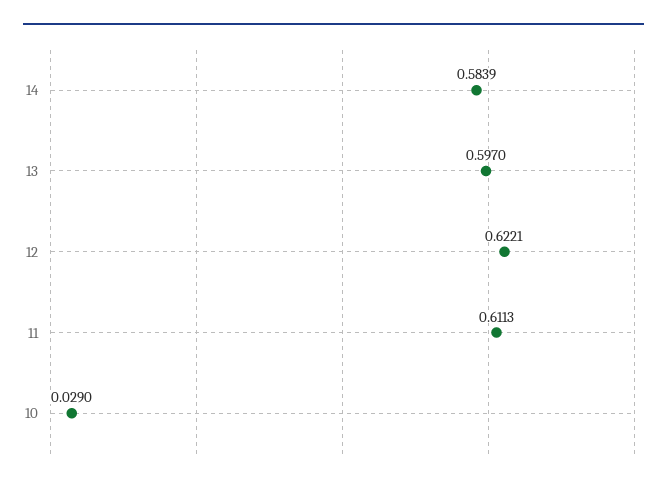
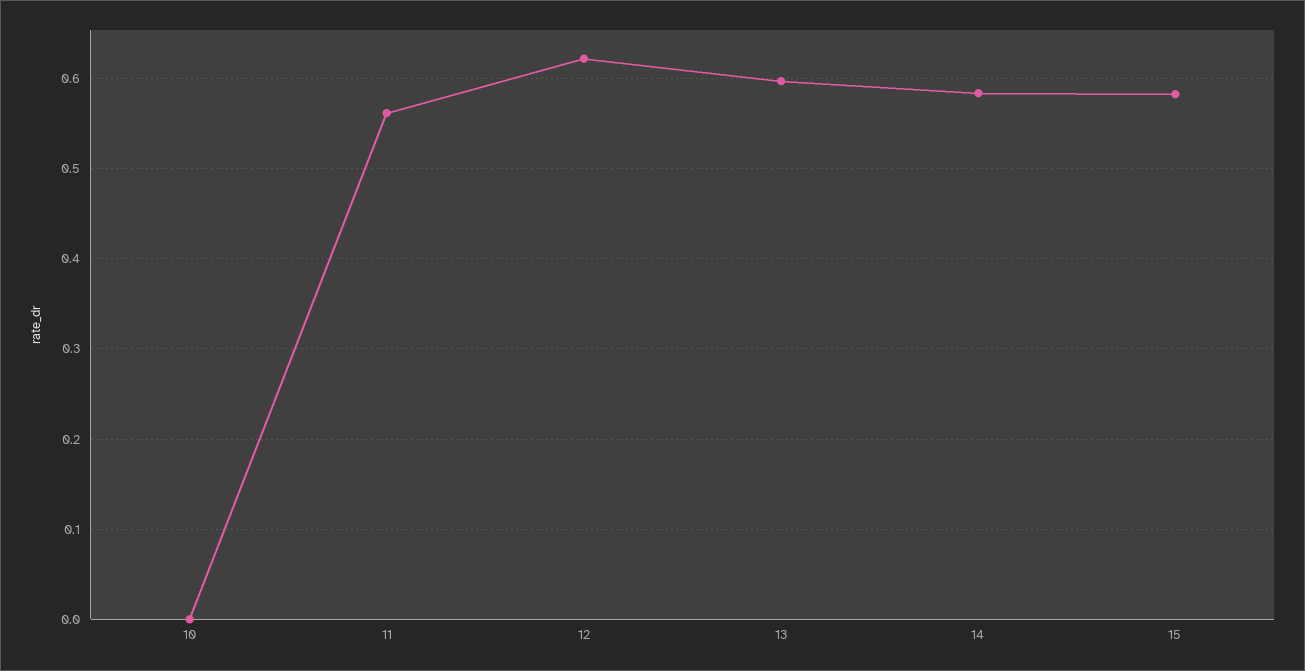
  {
    "14": 0.5839,
    "13": 0.597,
    "12": 0.6221,
-   "11": 0.6113,
+   "11": 0.56,
-   "10": 0.029
+   "10": 0,
+   "15": 0.58
  }

